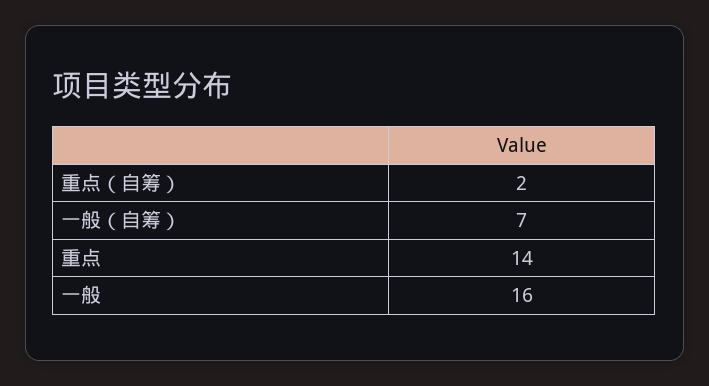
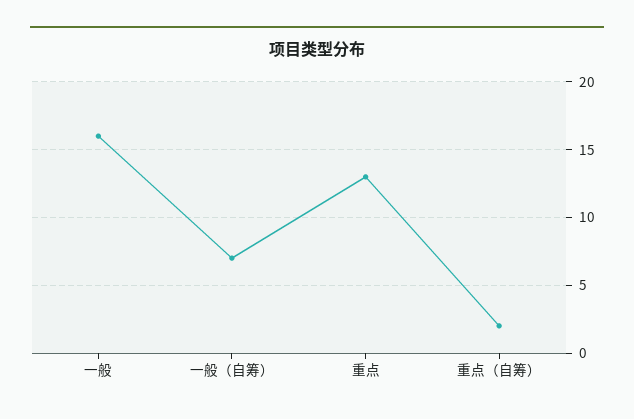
  {
    "重点（自筹）": 2,
    "一般（自筹）": 7,
-   "重点": 14,
+   "重点": 13,
    "一般": 16
  }

